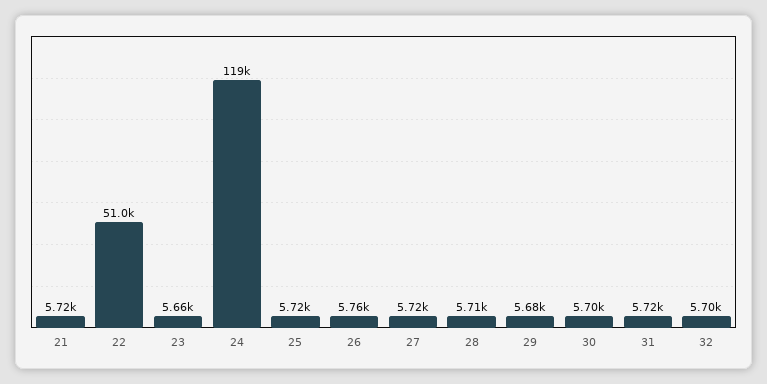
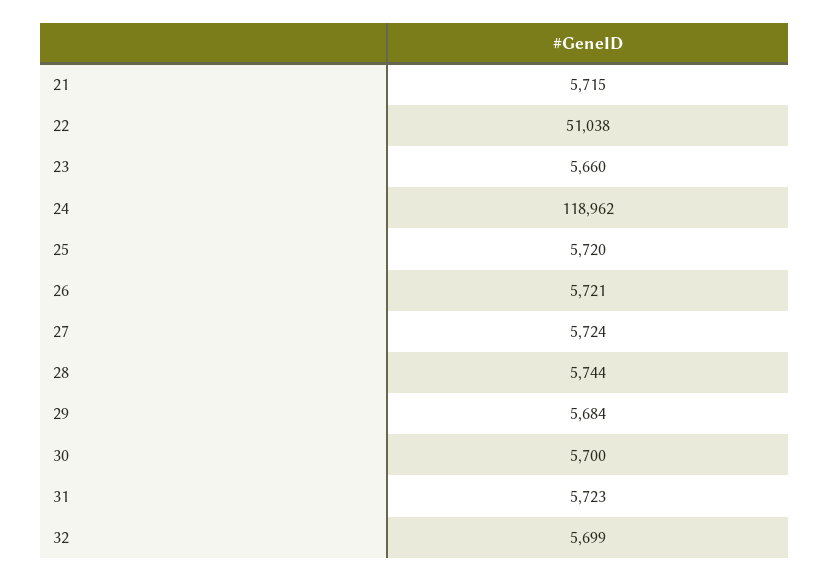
  {
    "21": 5715,
    "22": 51038,
    "23": 5660,
    "24": 118962,
    "25": 5720,
-   "26": 5760,
+   "26": 5721,
    "27": 5724,
-   "28": 5710,
+   "28": 5744,
    "29": 5684,
    "30": 5700,
    "31": 5723,
    "32": 5699
  }

